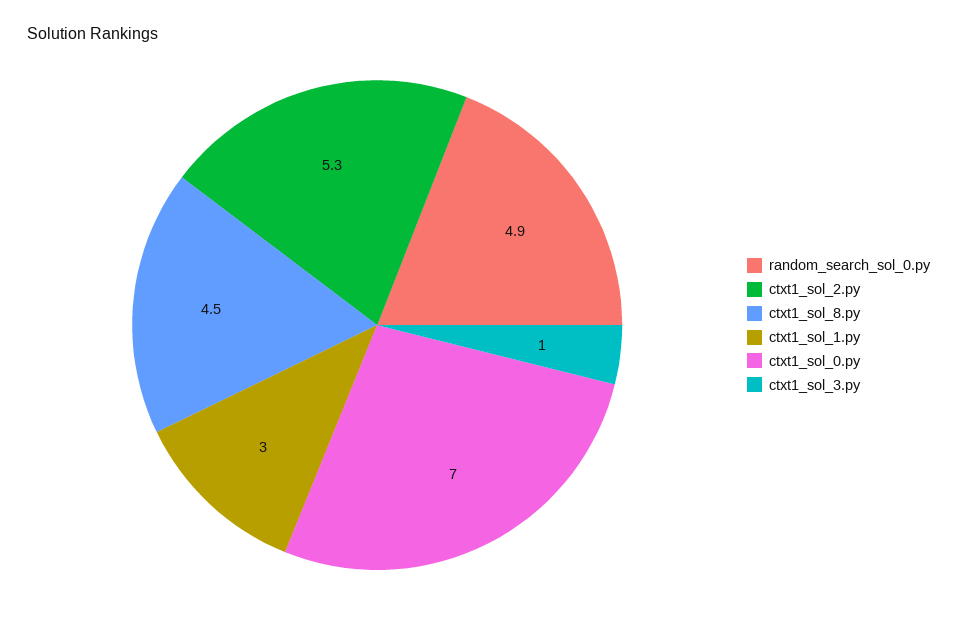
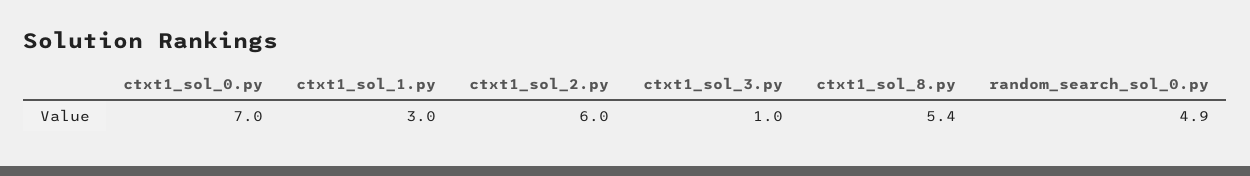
  {
    "random_search_sol_0.py": 4.9,
-   "ctxt1_sol_2.py": 5.3,
+   "ctxt1_sol_2.py": 6,
-   "ctxt1_sol_8.py": 4.5,
+   "ctxt1_sol_8.py": 5.4,
    "ctxt1_sol_1.py": 3,
    "ctxt1_sol_0.py": 7,
    "ctxt1_sol_3.py": 1
  }

